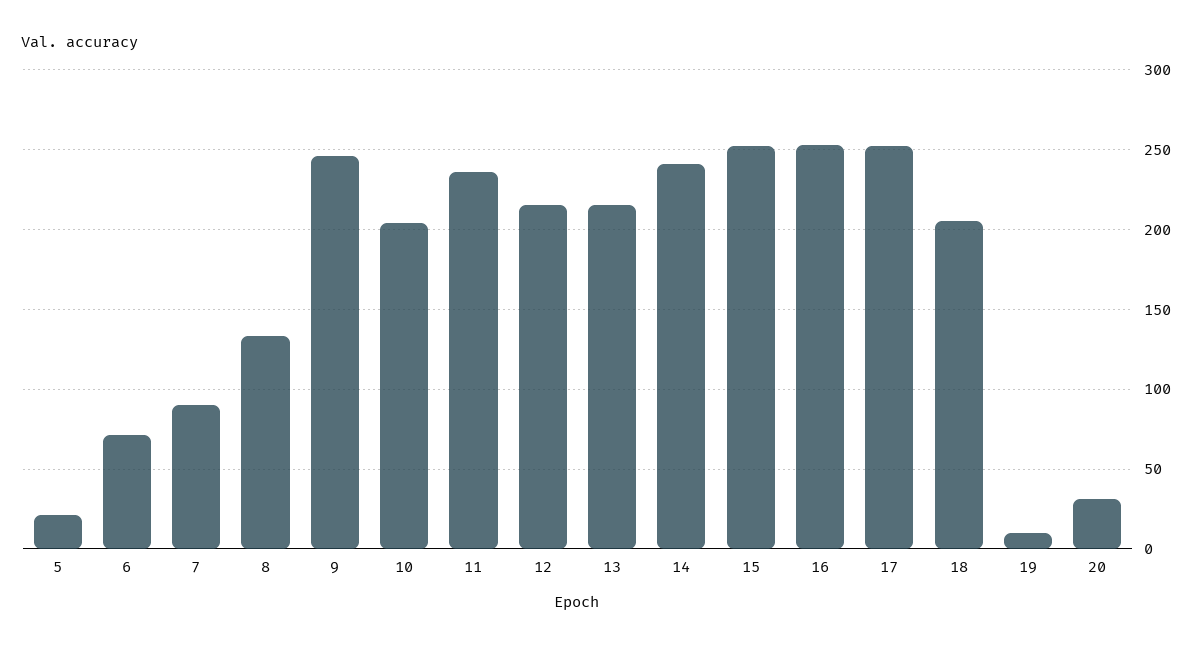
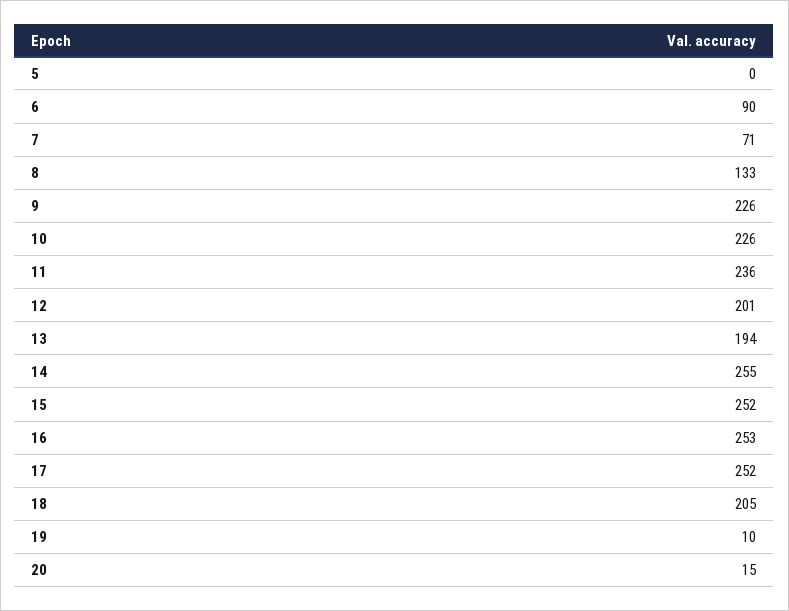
  {
-   "5": 20,
+   "5": 0,
-   "6": 70,
+   "6": 90,
-   "7": 90,
+   "7": 71,
    "8": 133,
-   "9": 245,
+   "9": 226,
-   "10": 205,
+   "10": 226,
    "11": 236,
-   "12": 215,
+   "12": 201,
-   "13": 215,
+   "13": 194,
-   "14": 240,
+   "14": 255,
    "15": 252,
    "16": 253,
    "17": 252,
    "18": 205,
    "19": 10,
-   "20": 30
+   "20": 15
  }

